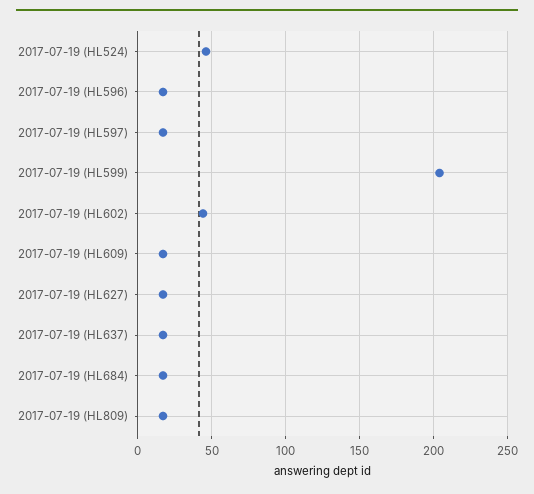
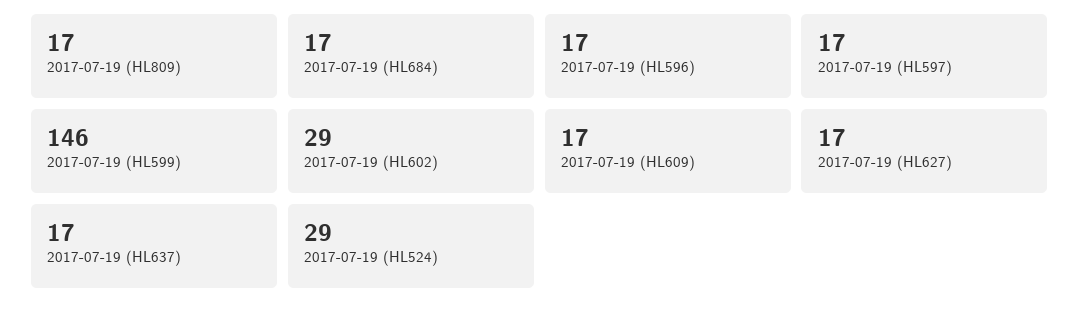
  {
-   "2017-07-19 (HL524)": 45,
+   "2017-07-19 (HL524)": 29,
    "2017-07-19 (HL596)": 17,
    "2017-07-19 (HL597)": 17,
-   "2017-07-19 (HL599)": 205,
+   "2017-07-19 (HL599)": 146,
-   "2017-07-19 (HL602)": 45,
+   "2017-07-19 (HL602)": 29,
    "2017-07-19 (HL609)": 17,
    "2017-07-19 (HL627)": 17,
    "2017-07-19 (HL637)": 17,
    "2017-07-19 (HL684)": 17,
    "2017-07-19 (HL809)": 17
  }

